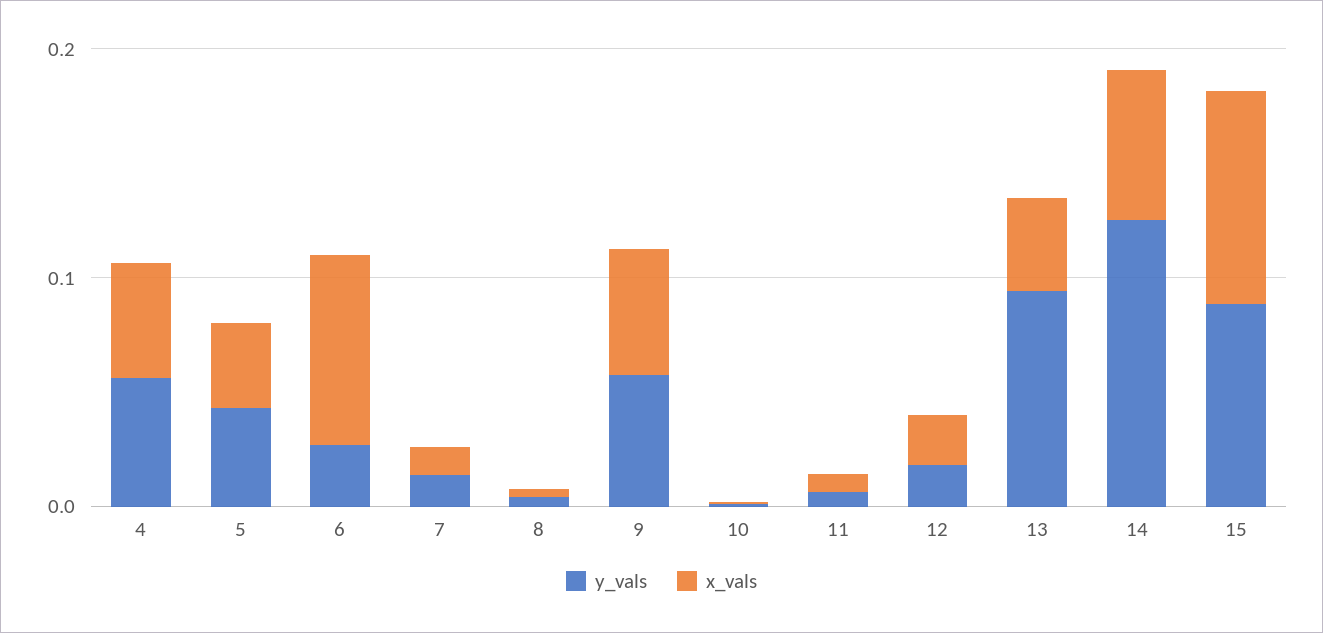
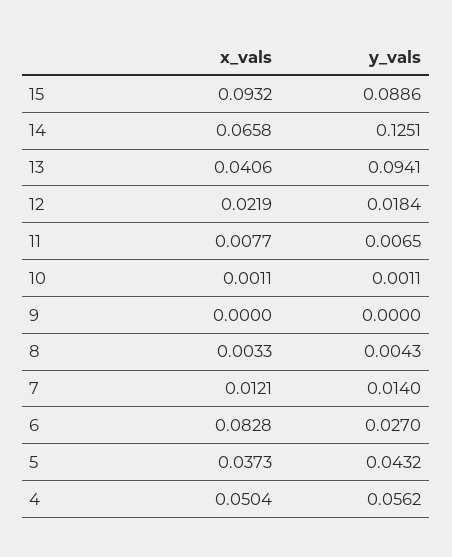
  {
    "y_vals": {
      "4": 0.0562,
      "5": 0.0432,
      "6": 0.027,
      "7": 0.014,
      "8": 0.0043,
-     "9": 0.06,
+     "9": 0,
      "10": 0.0011,
      "11": 0.0065,
      "12": 0.0184,
      "13": 0.0941,
      "14": 0.1251,
      "15": 0.0886
    },
    "x_vals": {
      "4": 0.0504,
      "5": 0.0373,
      "6": 0.0828,
      "7": 0.0121,
      "8": 0.0033,
-     "9": 0.06,
+     "9": 0,
      "10": 0.0011,
      "11": 0.0077,
      "12": 0.0219,
      "13": 0.0406,
      "14": 0.0658,
      "15": 0.0932
    }
  }

